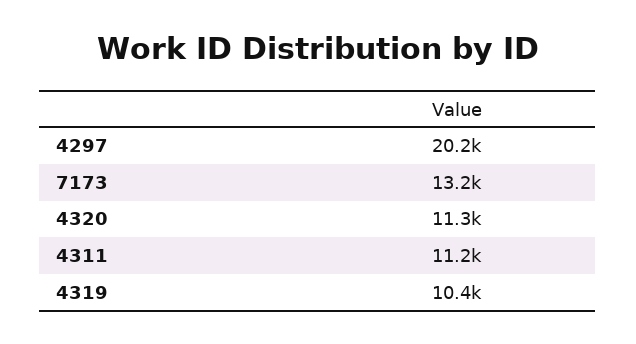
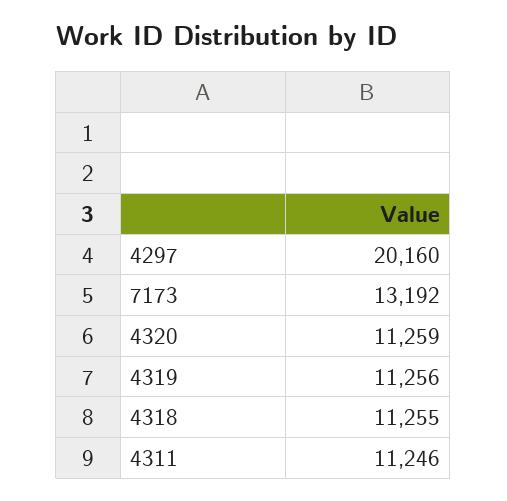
  {
    "4297": 20160,
    "7173": 13192,
    "4320": 11259,
    "4311": 11246,
-   "4319": 10400
+   "4319": 11256,
+   "4318": 11255
  }

